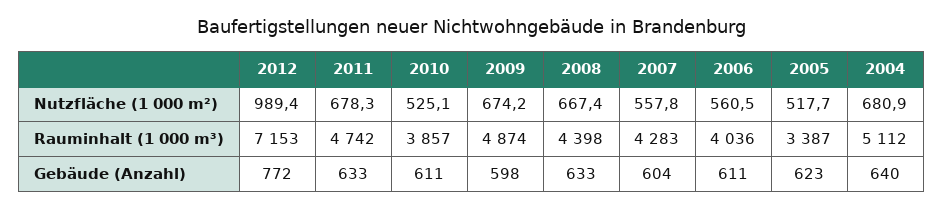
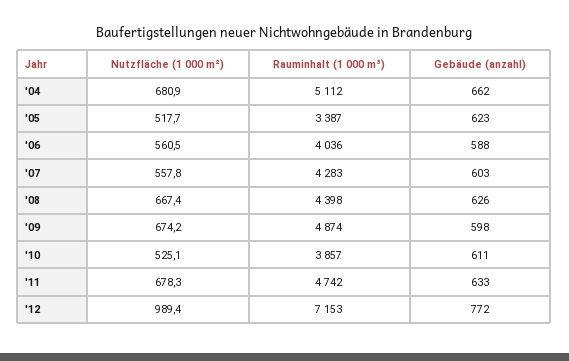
  {
    "2012": {
      "Nutzfläche (1 000 m²)": 989.4,
      "Rauminhalt (1 000 m³)": 7153,
      "Gebäude (Anzahl)": 772
    },
    "2011": {
      "Nutzfläche (1 000 m²)": 678.3,
      "Rauminhalt (1 000 m³)": 4742,
      "Gebäude (Anzahl)": 633
    },
    "2010": {
      "Nutzfläche (1 000 m²)": 525.1,
      "Rauminhalt (1 000 m³)": 3857,
      "Gebäude (Anzahl)": 611
    },
    "2009": {
      "Nutzfläche (1 000 m²)": 674.2,
      "Rauminhalt (1 000 m³)": 4874,
      "Gebäude (Anzahl)": 598
    },
    "2008": {
      "Nutzfläche (1 000 m²)": 667.4,
      "Rauminhalt (1 000 m³)": 4398,
-     "Gebäude (Anzahl)": 633
+     "Gebäude (Anzahl)": 626
    },
    "2007": {
      "Nutzfläche (1 000 m²)": 557.8,
      "Rauminhalt (1 000 m³)": 4283,
-     "Gebäude (Anzahl)": 604
+     "Gebäude (Anzahl)": 603
    },
    "2006": {
      "Nutzfläche (1 000 m²)": 560.5,
      "Rauminhalt (1 000 m³)": 4036,
-     "Gebäude (Anzahl)": 611
+     "Gebäude (Anzahl)": 588
    },
    "2005": {
      "Nutzfläche (1 000 m²)": 517.7,
      "Rauminhalt (1 000 m³)": 3387,
      "Gebäude (Anzahl)": 623
    },
    "2004": {
      "Nutzfläche (1 000 m²)": 680.9,
      "Rauminhalt (1 000 m³)": 5112,
-     "Gebäude (Anzahl)": 640
+     "Gebäude (Anzahl)": 662
    }
  }

